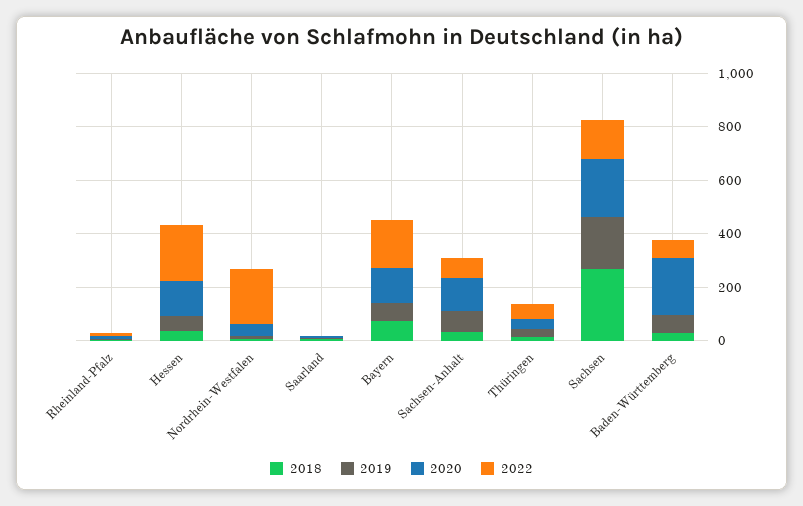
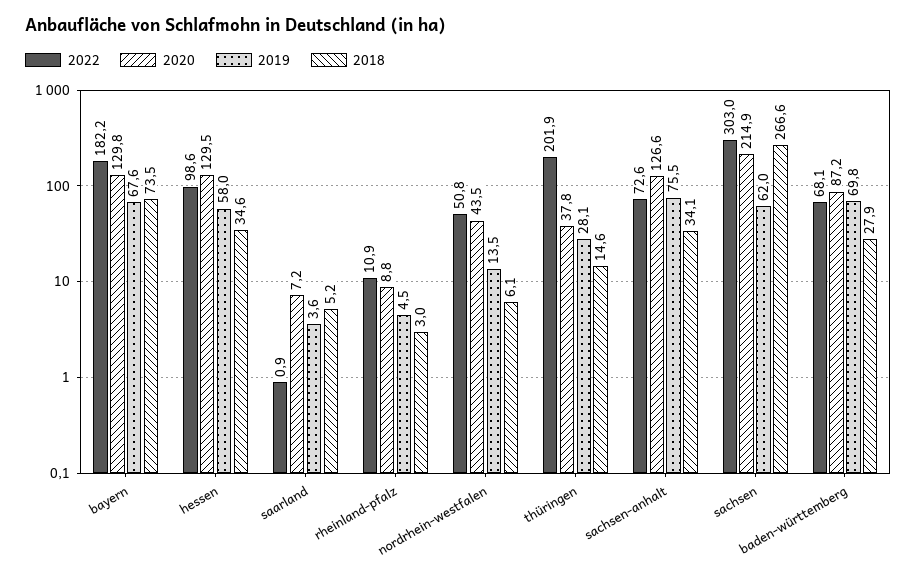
  {
    "2018": {
      "Rheinland-Pfalz": 3,
      "Hessen": 34.6,
      "Nordrhein-Westfalen": 6.1,
      "Saarland": 5.2,
      "Bayern": 73.5,
      "Sachsen-Anhalt": 34.1,
      "Thüringen": 14.6,
      "Sachsen": 266.6,
      "Baden-Württemberg": 27.9
    },
    "2019": {
      "Rheinland-Pfalz": 4.5,
      "Hessen": 58,
      "Nordrhein-Westfalen": 13.5,
      "Saarland": 3.6,
      "Bayern": 67.6,
      "Sachsen-Anhalt": 75.5,
      "Thüringen": 28.1,
-     "Sachsen": 200,
+     "Sachsen": 62,
      "Baden-Württemberg": 69.8
    },
    "2020": {
      "Rheinland-Pfalz": 8.8,
      "Hessen": 129.5,
      "Nordrhein-Westfalen": 43.5,
      "Saarland": 7.2,
      "Bayern": 129.8,
      "Sachsen-Anhalt": 126.6,
      "Thüringen": 37.8,
      "Sachsen": 214.9,
-     "Baden-Württemberg": 200
+     "Baden-Württemberg": 87.2
    },
    "2022": {
      "Rheinland-Pfalz": 10.9,
-     "Hessen": 200,
+     "Hessen": 98.6,
-     "Nordrhein-Westfalen": 200,
+     "Nordrhein-Westfalen": 50.8,
      "Saarland": 0.9,
      "Bayern": 182.2,
      "Sachsen-Anhalt": 72.6,
-     "Thüringen": 50,
+     "Thüringen": 201.9,
-     "Sachsen": 150,
+     "Sachsen": 303,
      "Baden-Württemberg": 68.1
    }
  }

